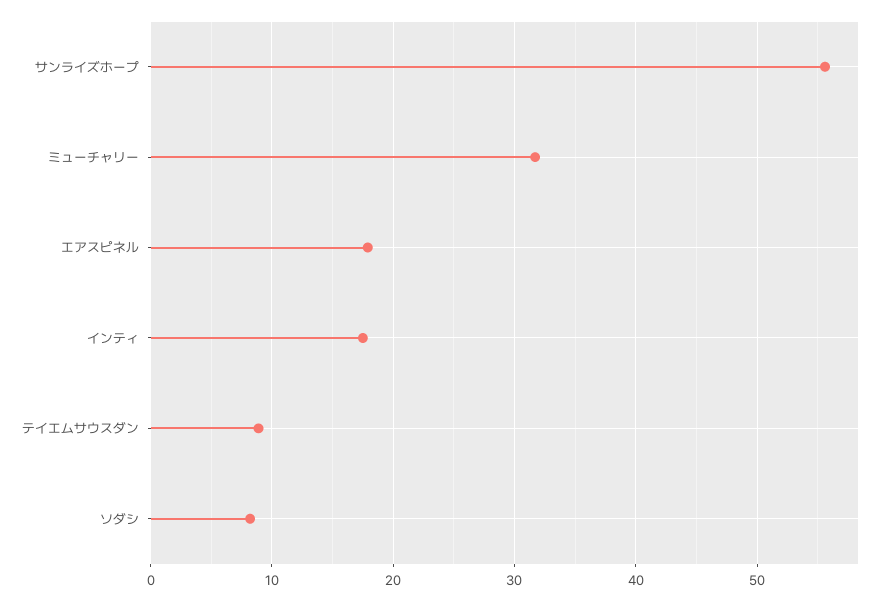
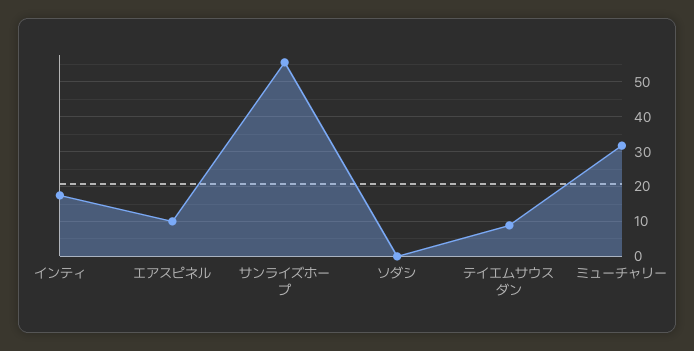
  {
    "サンライズホープ": 56,
    "ミューチャリー": 32,
-   "エアスピネル": 18,
+   "エアスピネル": 10,
    "インティ": 18,
    "テイエムサウスダン": 9,
-   "ソダシ": 8
+   "ソダシ": 0
  }

